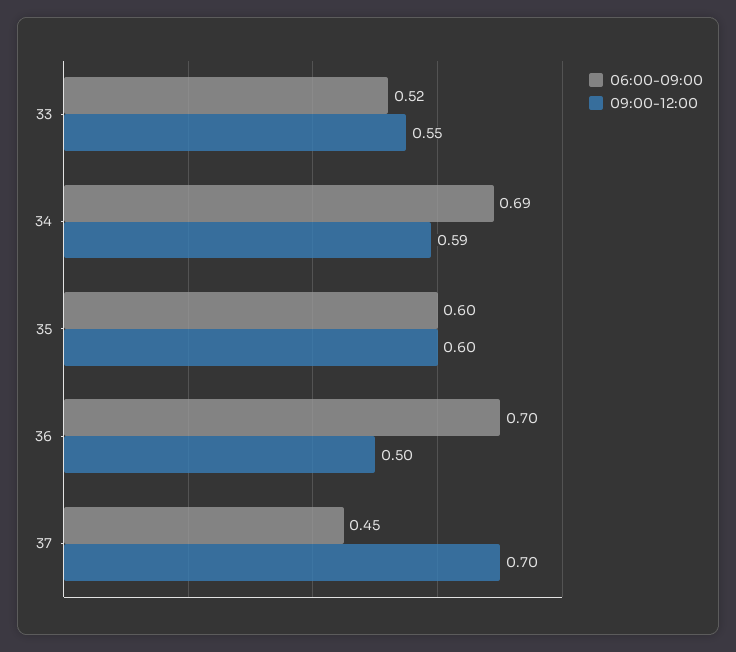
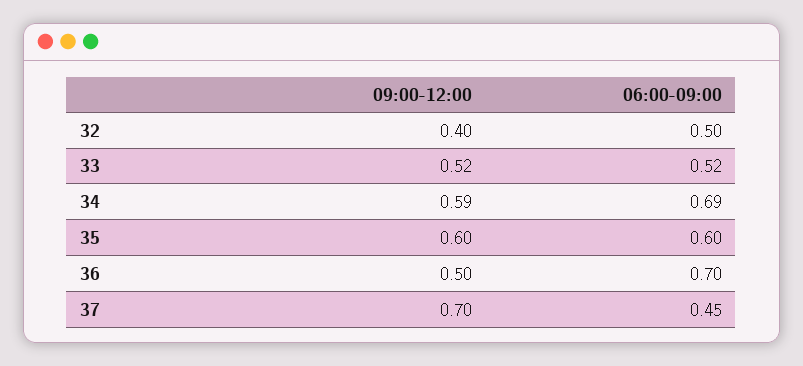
  {
    "06:00-09:00": {
      "33": 0.52,
      "34": 0.69,
      "35": 0.6,
      "36": 0.7,
-     "37": 0.45
+     "37": 0.45,
+     "32": 0.5
    },
    "09:00-12:00": {
-     "33": 0.55,
+     "33": 0.52,
      "34": 0.59,
      "35": 0.6,
      "36": 0.5,
-     "37": 0.7
+     "37": 0.7,
+     "32": 0.4
    }
  }

